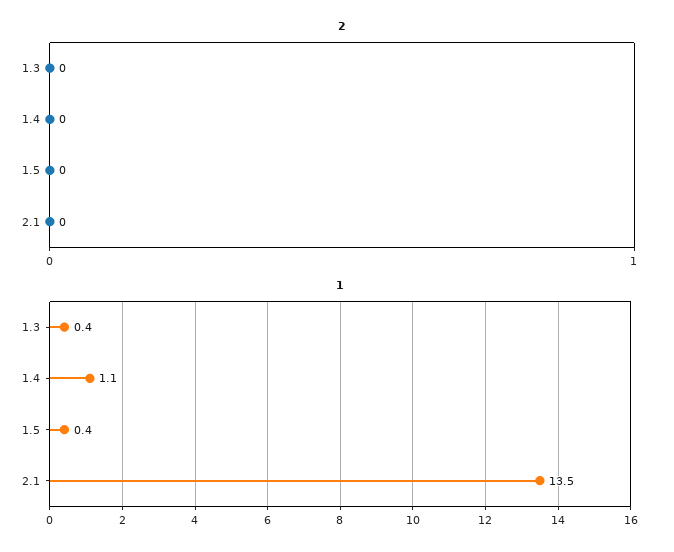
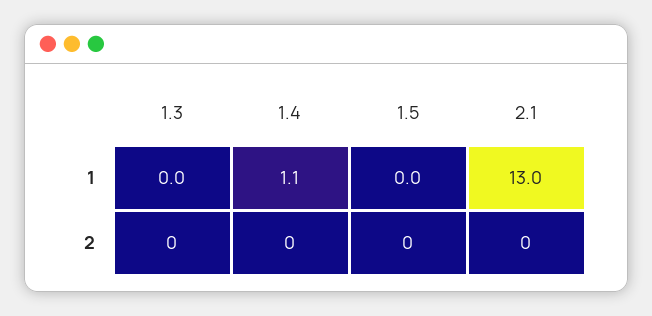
  {
    "2": {
      "1.3": 0,
      "1.4": 0,
      "1.5": 0,
      "2.1": 0
    },
    "1": {
-     "1.3": 0.4,
+     "1.3": 0,
      "1.4": 1.1,
-     "1.5": 0.4,
+     "1.5": 0,
-     "2.1": 13.5
+     "2.1": 13
    }
  }

